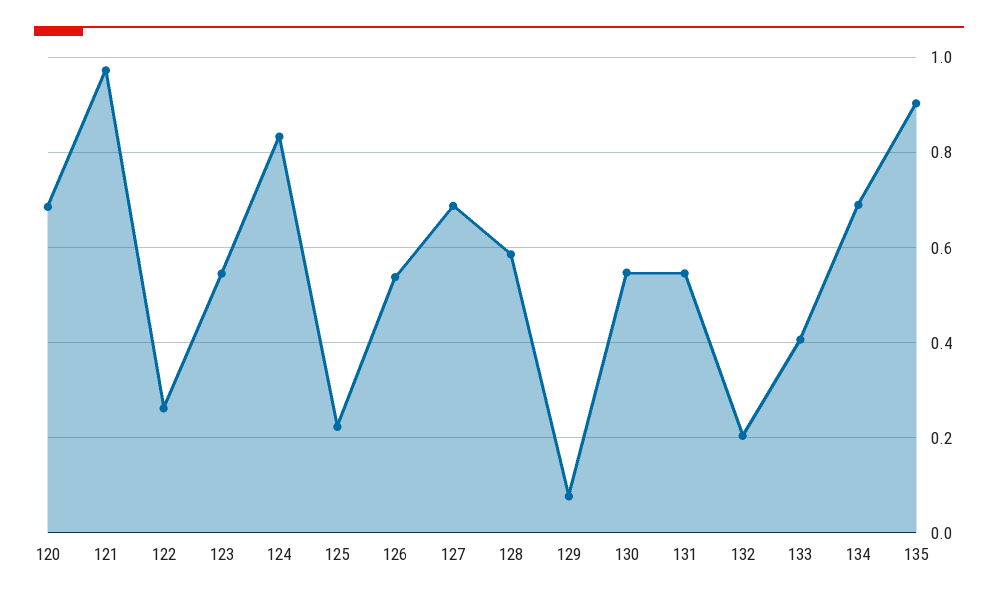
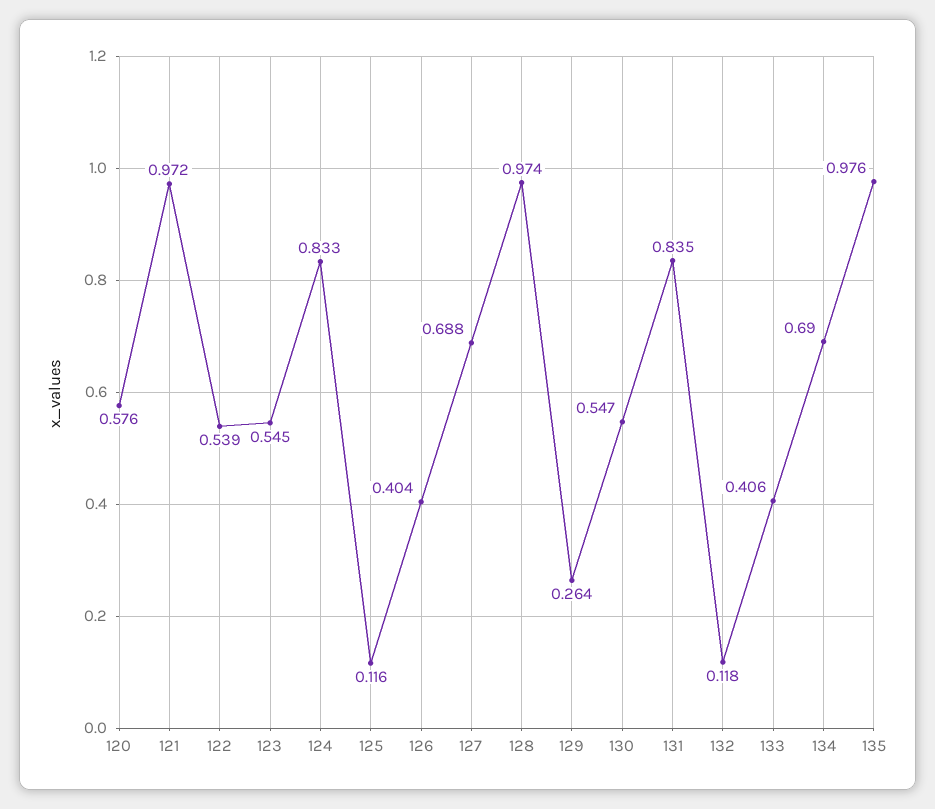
  {
-   "120": 0.68,
+   "120": 0.576,
    "121": 0.972,
-   "122": 0.26,
+   "122": 0.539,
    "123": 0.545,
    "124": 0.833,
-   "125": 0.22,
+   "125": 0.116,
-   "126": 0.54,
+   "126": 0.404,
    "127": 0.688,
-   "128": 0.58,
+   "128": 0.974,
-   "129": 0.08,
+   "129": 0.264,
    "130": 0.547,
-   "131": 0.54,
+   "131": 0.835,
-   "132": 0.2,
+   "132": 0.118,
    "133": 0.406,
    "134": 0.69,
-   "135": 0.9
+   "135": 0.976
  }

